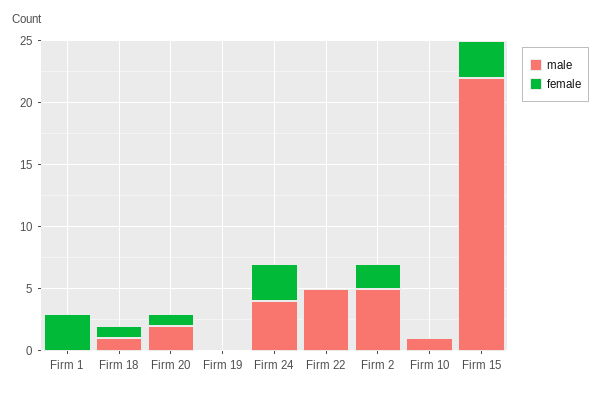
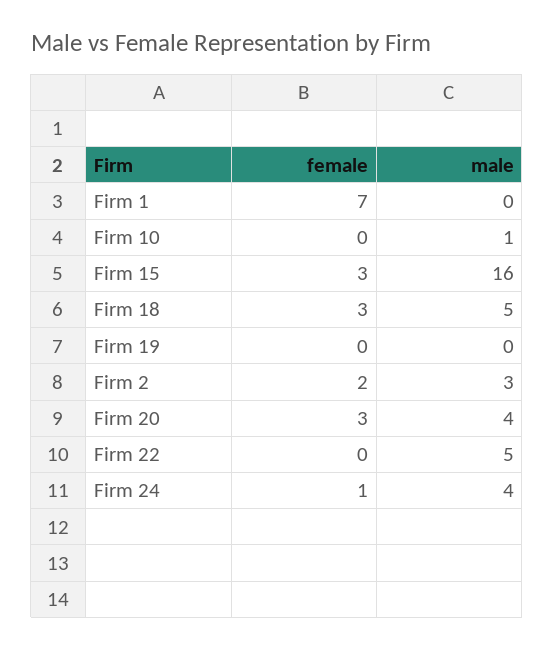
  {
    "male": {
      "Firm 1": 0,
-     "Firm 18": 1,
+     "Firm 18": 5,
-     "Firm 20": 2,
+     "Firm 20": 4,
      "Firm 19": 0,
      "Firm 24": 4,
      "Firm 22": 5,
-     "Firm 2": 5,
+     "Firm 2": 3,
      "Firm 10": 1,
-     "Firm 15": 22
+     "Firm 15": 16
    },
    "female": {
-     "Firm 1": 3,
+     "Firm 1": 7,
-     "Firm 18": 1,
+     "Firm 18": 3,
-     "Firm 20": 1,
+     "Firm 20": 3,
      "Firm 19": 0,
-     "Firm 24": 3,
+     "Firm 24": 1,
      "Firm 22": 0,
      "Firm 2": 2,
      "Firm 10": 0,
      "Firm 15": 3
    }
  }

